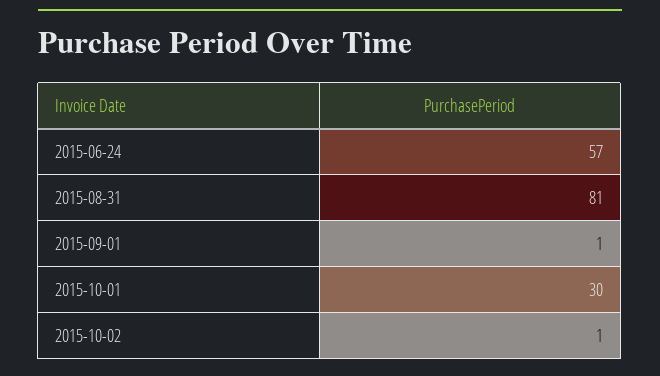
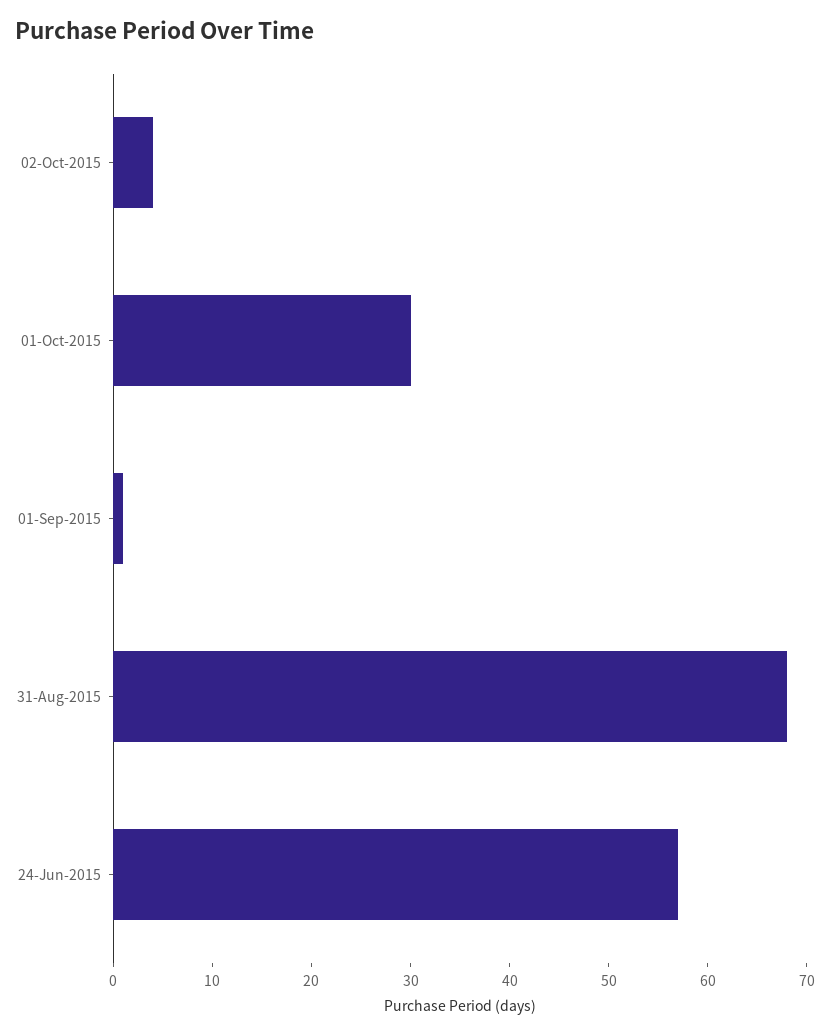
  {
    "2015-06-24": 57,
-   "2015-08-31": 81,
+   "2015-08-31": 68,
    "2015-09-01": 1,
    "2015-10-01": 30,
-   "2015-10-02": 1
+   "2015-10-02": 4
  }

